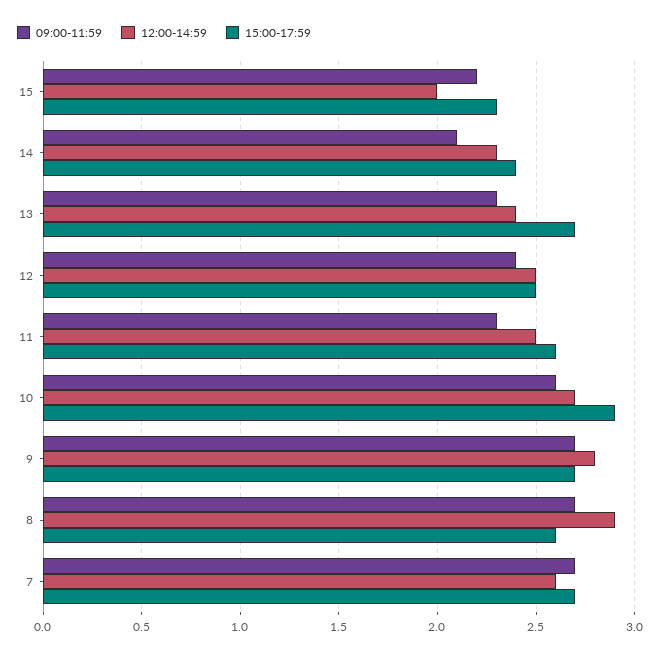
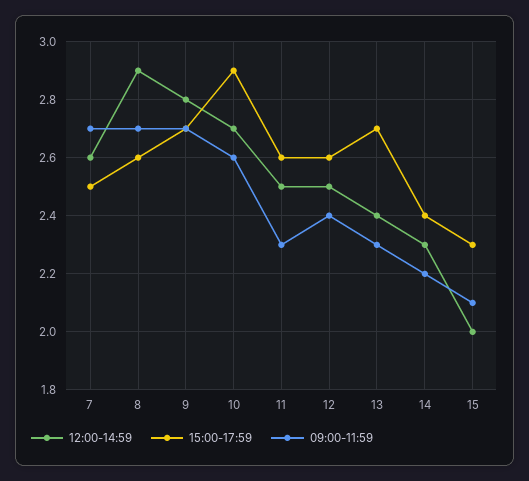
  {
    "09:00-11:59": {
-     "15": 2.2,
+     "15": 2.1,
-     "14": 2.1,
+     "14": 2.2,
      "13": 2.3,
      "12": 2.4,
      "11": 2.3,
      "10": 2.6,
      "9": 2.7,
      "8": 2.7,
      "7": 2.7
    },
    "12:00-14:59": {
      "15": 2,
      "14": 2.3,
      "13": 2.4,
      "12": 2.5,
      "11": 2.5,
      "10": 2.7,
      "9": 2.8,
      "8": 2.9,
      "7": 2.6
    },
    "15:00-17:59": {
      "15": 2.3,
      "14": 2.4,
      "13": 2.7,
-     "12": 2.5,
+     "12": 2.6,
      "11": 2.6,
      "10": 2.9,
      "9": 2.7,
      "8": 2.6,
-     "7": 2.7
+     "7": 2.5
    }
  }

